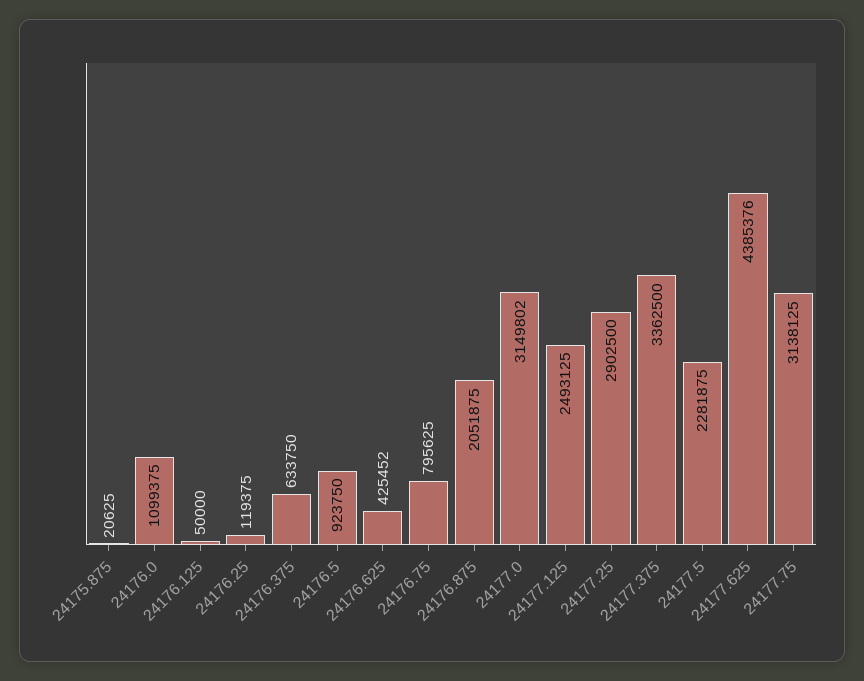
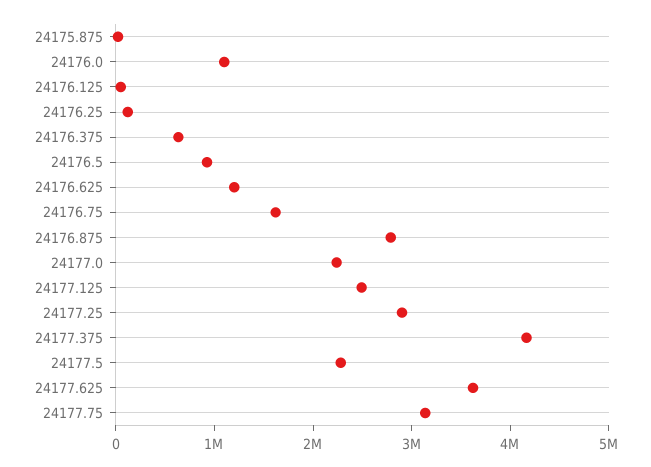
  {
    "24175.875": 20625,
    "24176.0": 1099375,
    "24176.125": 50000,
    "24176.25": 119375,
    "24176.375": 633750,
    "24176.5": 923750,
-   "24176.625": 425452,
+   "24176.625": 1200000,
-   "24176.75": 795625,
+   "24176.75": 1600000,
-   "24176.875": 2051875,
+   "24176.875": 2800000,
-   "24177.0": 3149802,
+   "24177.0": 2200000,
    "24177.125": 2493125,
    "24177.25": 2902500,
-   "24177.375": 3362500,
+   "24177.375": 4200000,
    "24177.5": 2281875,
-   "24177.625": 4385376,
+   "24177.625": 3600000,
    "24177.75": 3138125
  }

